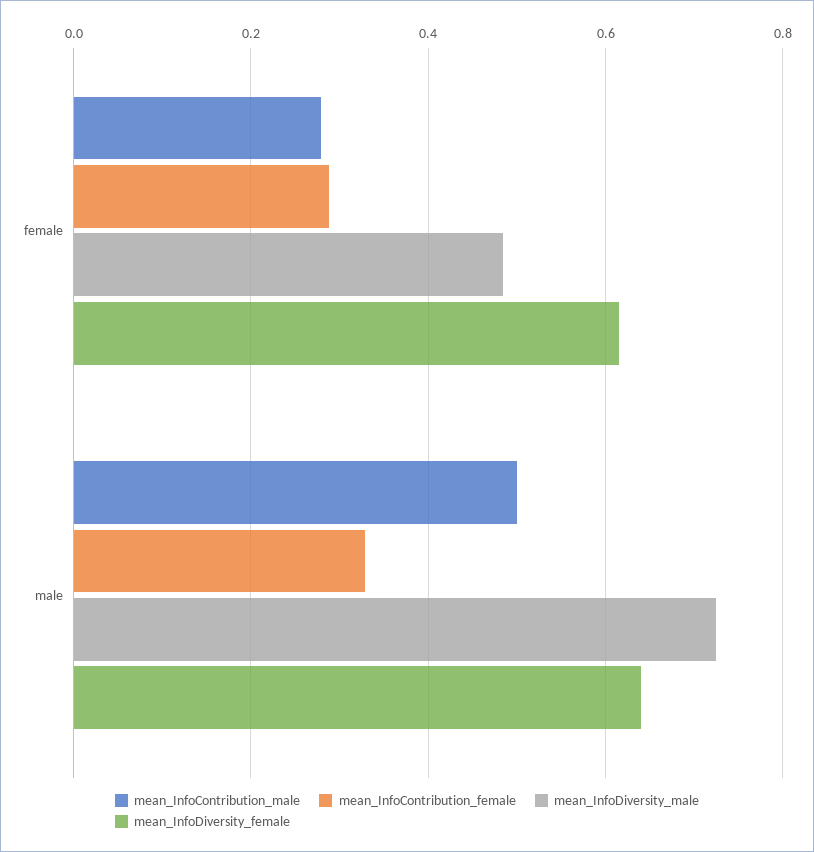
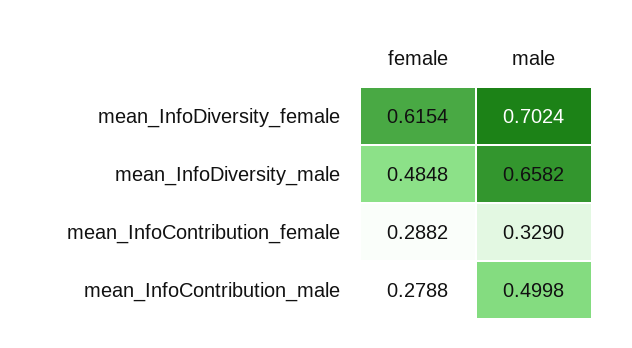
  {
    "mean_InfoContribution_male": {
      "female": 0.2788,
      "male": 0.4998
    },
    "mean_InfoContribution_female": {
      "female": 0.2882,
      "male": 0.329
    },
    "mean_InfoDiversity_male": {
      "female": 0.4848,
-     "male": 0.72
+     "male": 0.6582
    },
    "mean_InfoDiversity_female": {
      "female": 0.6154,
-     "male": 0.64
+     "male": 0.7024
    }
  }

